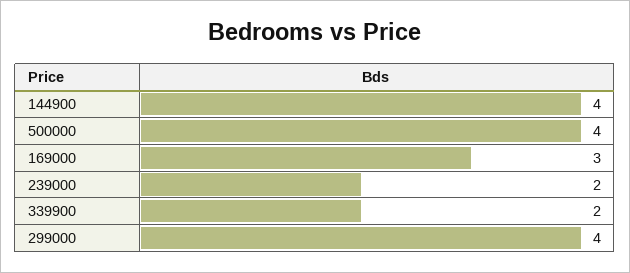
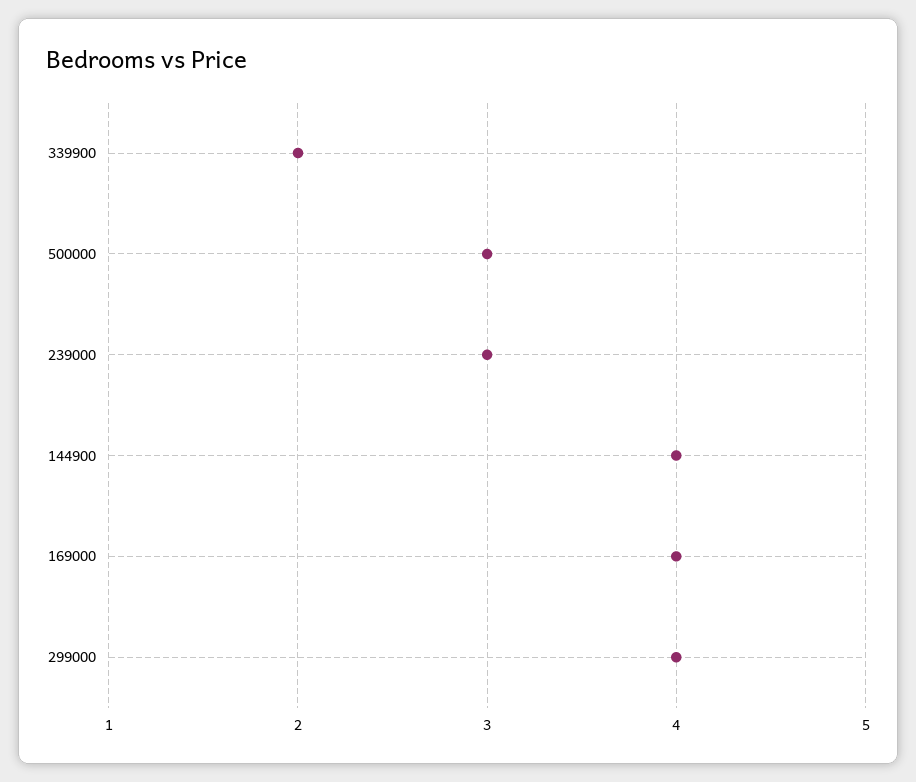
  {
    "144900": 4,
-   "500000": 4,
+   "500000": 3,
-   "169000": 3,
+   "169000": 4,
-   "239000": 2,
+   "239000": 3,
    "339900": 2,
    "299000": 4
  }

